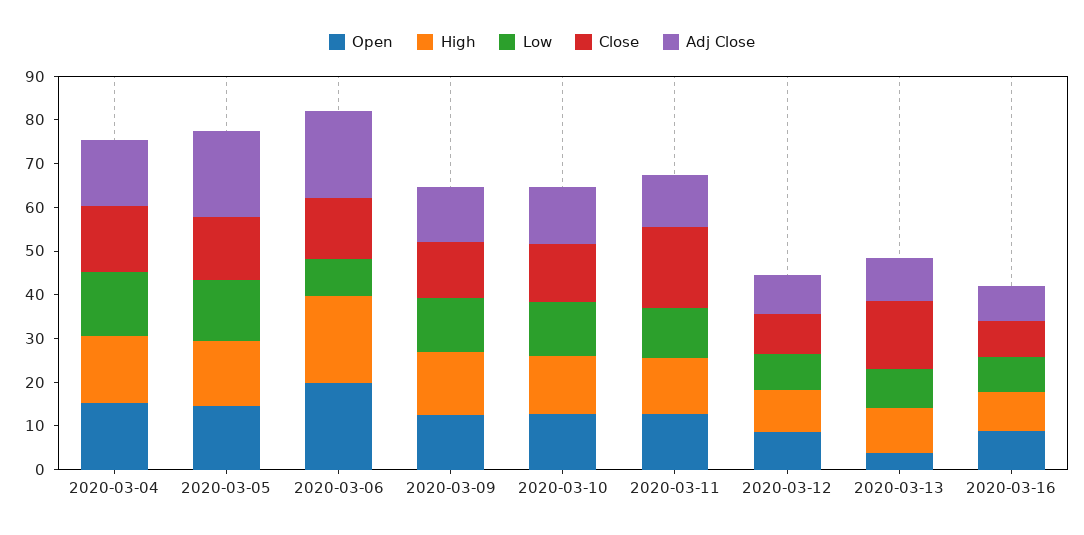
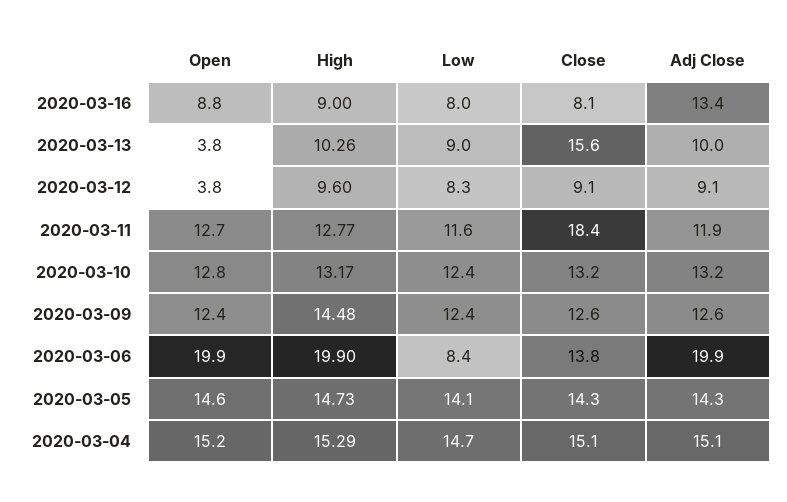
  {
    "Open": {
      "2020-03-04": 15.2,
      "2020-03-05": 14.6,
      "2020-03-06": 19.9,
      "2020-03-09": 12.4,
      "2020-03-10": 12.8,
      "2020-03-11": 12.7,
-     "2020-03-12": 8,
+     "2020-03-12": 3.8,
      "2020-03-13": 3.8,
      "2020-03-16": 8.8
    },
    "High": {
      "2020-03-04": 15.29,
      "2020-03-05": 14.73,
      "2020-03-06": 19.9,
      "2020-03-09": 14.48,
      "2020-03-10": 13.17,
      "2020-03-11": 12.77,
      "2020-03-12": 9.6,
      "2020-03-13": 10.26,
      "2020-03-16": 9
    },
    "Low": {
      "2020-03-04": 14.7,
      "2020-03-05": 14.1,
      "2020-03-06": 8.4,
      "2020-03-09": 12.4,
      "2020-03-10": 12.4,
      "2020-03-11": 11.6,
      "2020-03-12": 8.3,
      "2020-03-13": 9,
      "2020-03-16": 8
    },
    "Close": {
      "2020-03-04": 15.1,
      "2020-03-05": 14.3,
      "2020-03-06": 13.8,
      "2020-03-09": 12.6,
      "2020-03-10": 13.2,
      "2020-03-11": 18.4,
      "2020-03-12": 9.1,
      "2020-03-13": 15.6,
      "2020-03-16": 8.1
    },
    "Adj Close": {
      "2020-03-04": 15.1,
-     "2020-03-05": 20,
+     "2020-03-05": 14.3,
      "2020-03-06": 19.9,
      "2020-03-09": 12.6,
      "2020-03-10": 13.2,
      "2020-03-11": 11.9,
      "2020-03-12": 9.1,
      "2020-03-13": 10,
-     "2020-03-16": 8
+     "2020-03-16": 13.4
    }
  }

